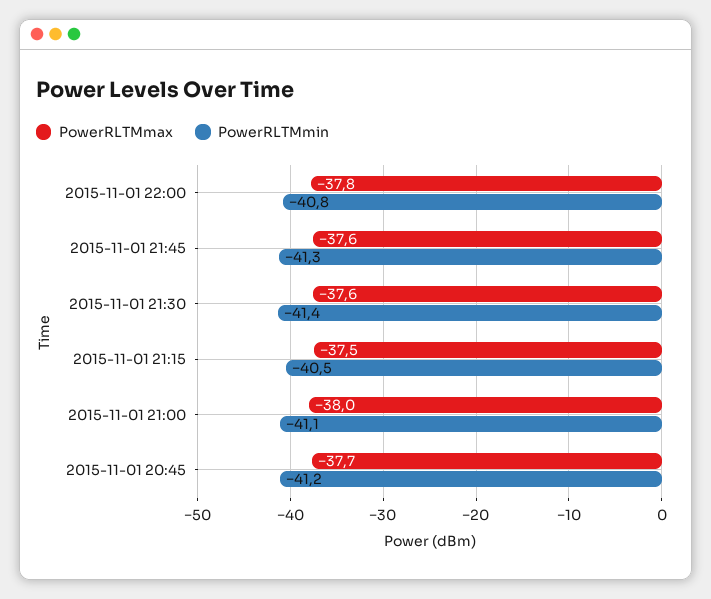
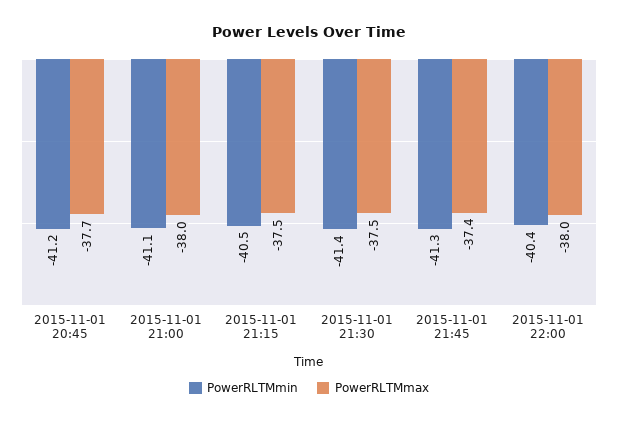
  {
    "PowerRLTMmax": {
-     "2015-11-01 22:00": -37.8,
+     "2015-11-01 22:00": -38,
-     "2015-11-01 21:45": -37.6,
+     "2015-11-01 21:45": -37.4,
-     "2015-11-01 21:30": -37.6,
+     "2015-11-01 21:30": -37.5,
      "2015-11-01 21:15": -37.5,
      "2015-11-01 21:00": -38,
      "2015-11-01 20:45": -37.7
    },
    "PowerRLTMmin": {
-     "2015-11-01 22:00": -40.8,
+     "2015-11-01 22:00": -40.4,
      "2015-11-01 21:45": -41.3,
      "2015-11-01 21:30": -41.4,
      "2015-11-01 21:15": -40.5,
      "2015-11-01 21:00": -41.1,
      "2015-11-01 20:45": -41.2
    }
  }

